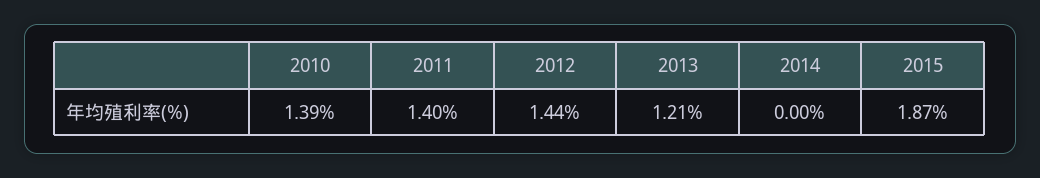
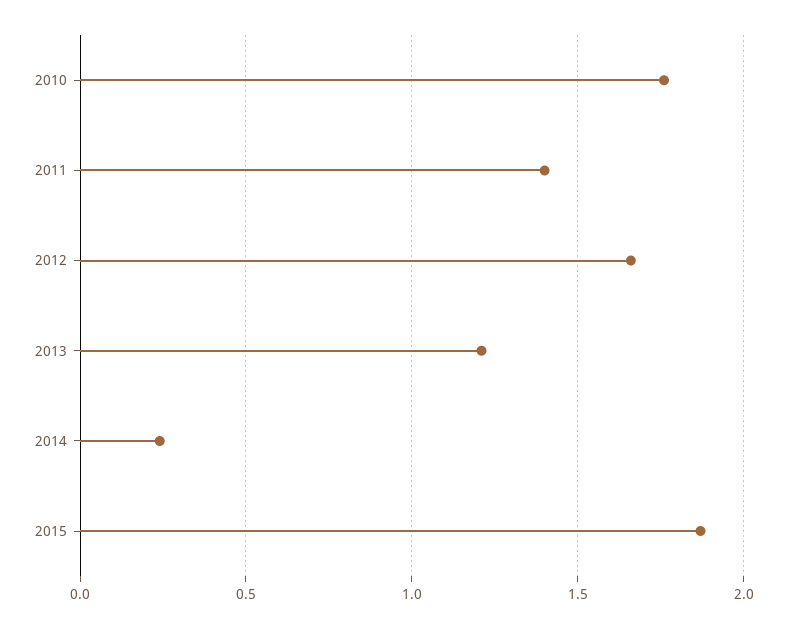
  {
-   "2010": 1.39,
+   "2010": 1.75,
    "2011": 1.4,
-   "2012": 1.44,
+   "2012": 1.65,
    "2013": 1.21,
-   "2014": 0,
+   "2014": 0.25,
    "2015": 1.87
  }

